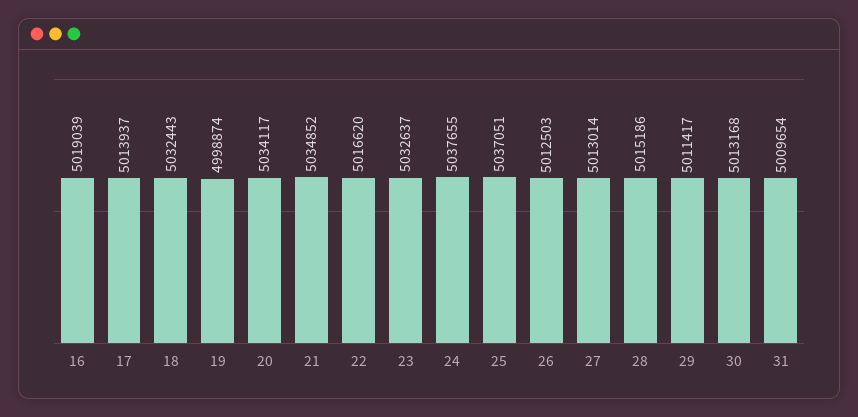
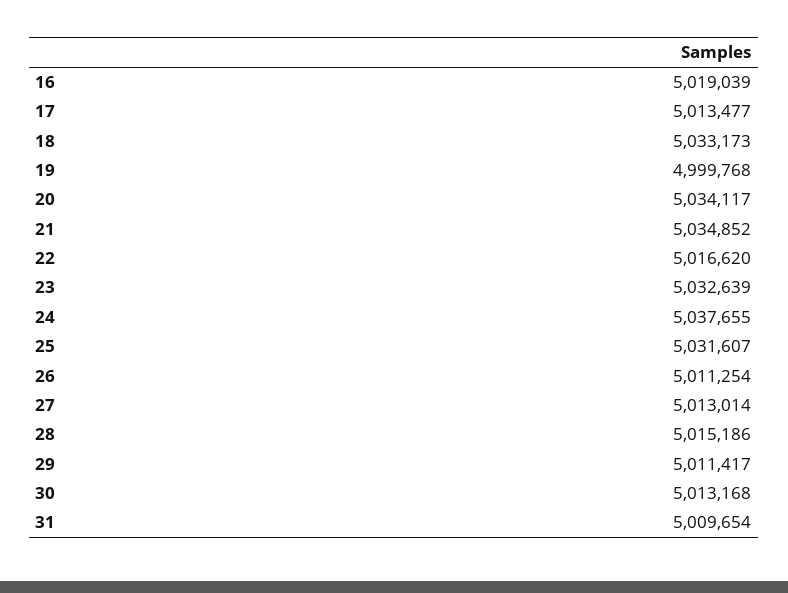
  {
    "16": 5019039,
-   "17": 5013937,
+   "17": 5013477,
-   "18": 5032443,
+   "18": 5033173,
-   "19": 4998874,
+   "19": 4999768,
    "20": 5034117,
    "21": 5034852,
    "22": 5016620,
-   "23": 5032637,
+   "23": 5032639,
    "24": 5037655,
-   "25": 5037051,
+   "25": 5031607,
-   "26": 5012503,
+   "26": 5011254,
    "27": 5013014,
    "28": 5015186,
    "29": 5011417,
    "30": 5013168,
    "31": 5009654
  }

